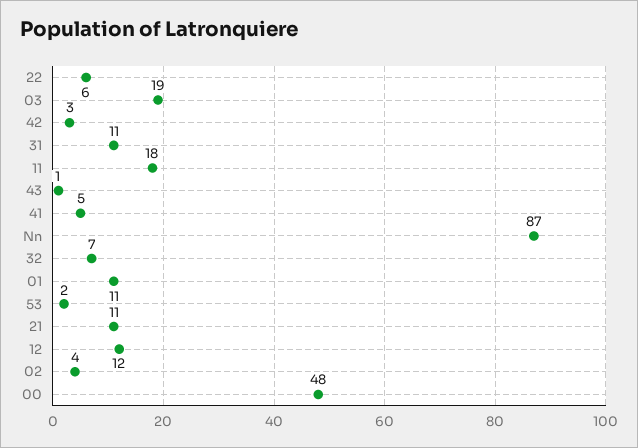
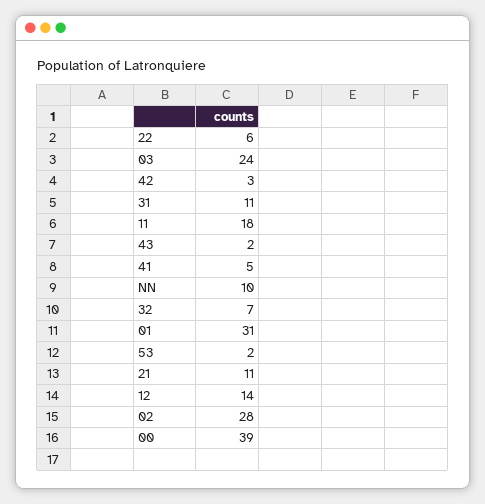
  {
    "22": 6,
-   "03": 19,
+   "03": 24,
    "42": 3,
    "31": 11,
    "11": 18,
-   "43": 1,
+   "43": 2,
    "41": 5,
-   "Nn": 87,
+   "Nn": 10,
    "32": 7,
-   "01": 11,
+   "01": 31,
    "53": 2,
    "21": 11,
-   "12": 12,
+   "12": 14,
-   "02": 4,
+   "02": 28,
-   "00": 48
+   "00": 39
  }

